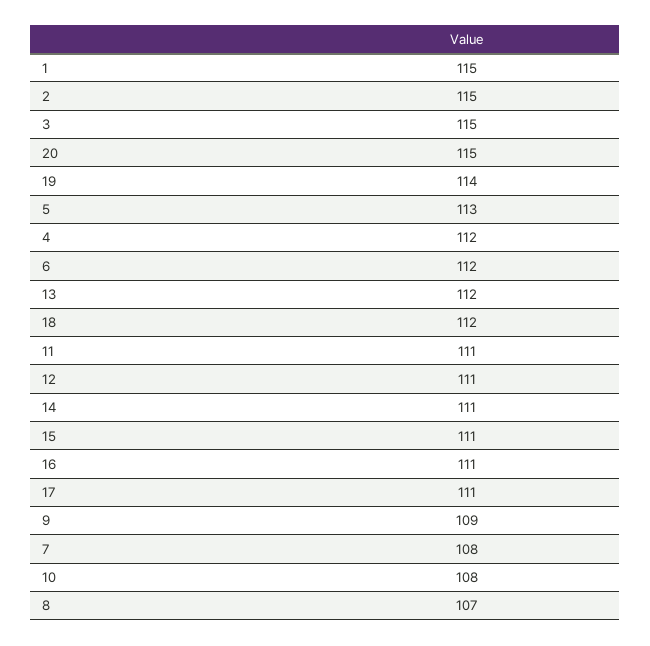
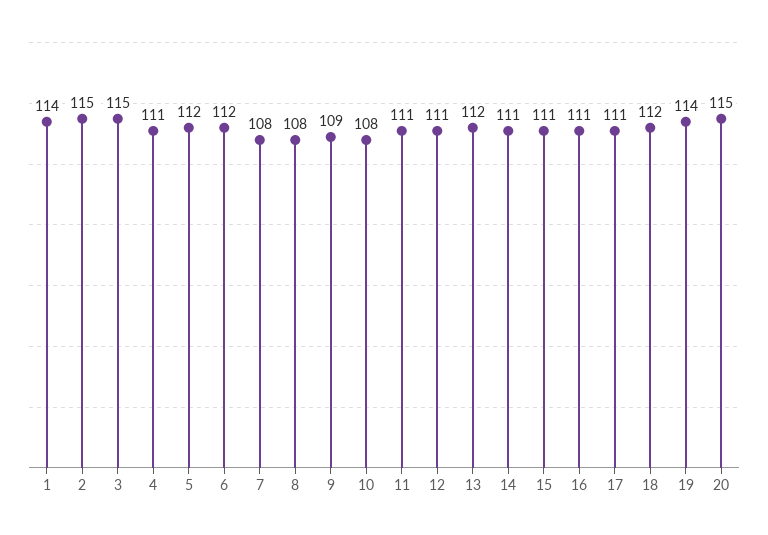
  {
-   "1": 115,
+   "1": 114,
    "2": 115,
    "3": 115,
    "20": 115,
    "19": 114,
-   "5": 113,
+   "5": 112,
-   "4": 112,
+   "4": 111,
    "6": 112,
    "13": 112,
    "18": 112,
    "11": 111,
    "12": 111,
    "14": 111,
    "15": 111,
    "16": 111,
    "17": 111,
    "9": 109,
    "7": 108,
    "10": 108,
-   "8": 107
+   "8": 108
  }

